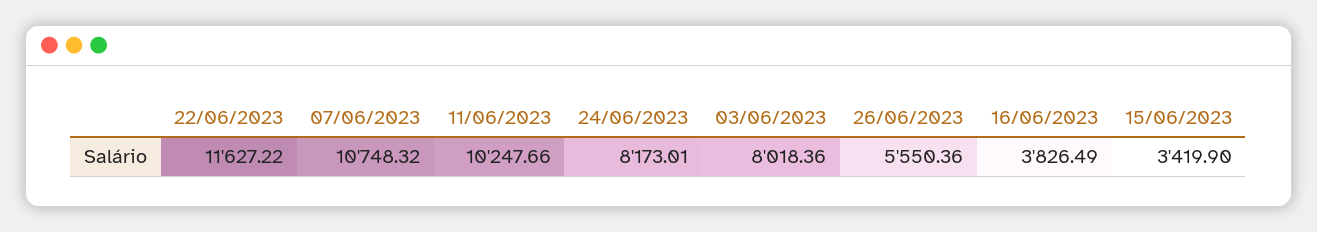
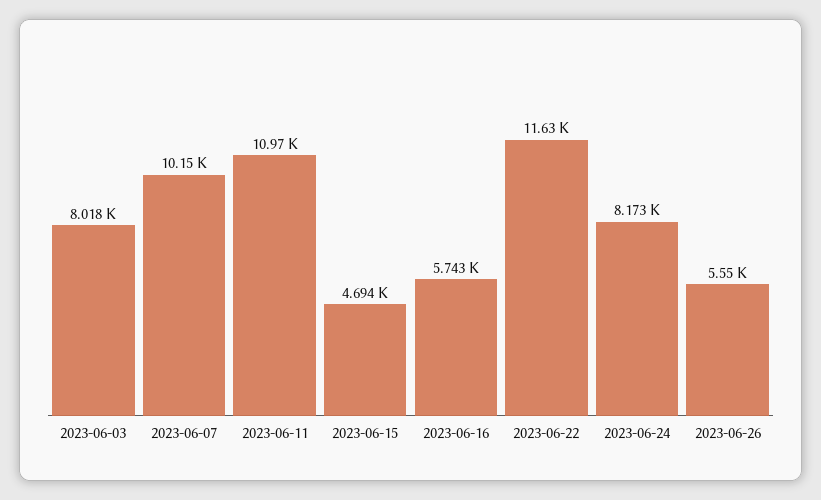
  {
    "22/06/2023": 11627.22,
-   "07/06/2023": 10748.32,
+   "07/06/2023": 10150,
-   "11/06/2023": 10247.66,
+   "11/06/2023": 10970,
    "24/06/2023": 8173.01,
    "03/06/2023": 8018.36,
    "26/06/2023": 5550.36,
-   "16/06/2023": 3826.49,
+   "16/06/2023": 5743,
-   "15/06/2023": 3419.9
+   "15/06/2023": 4694
  }

